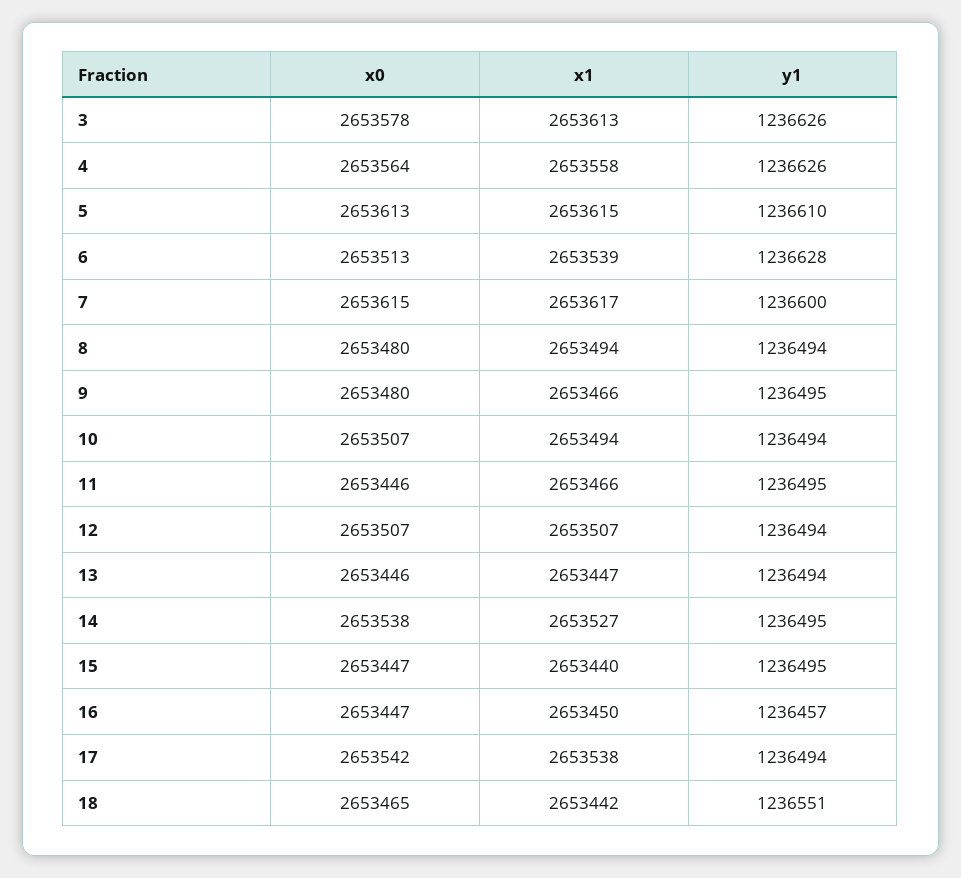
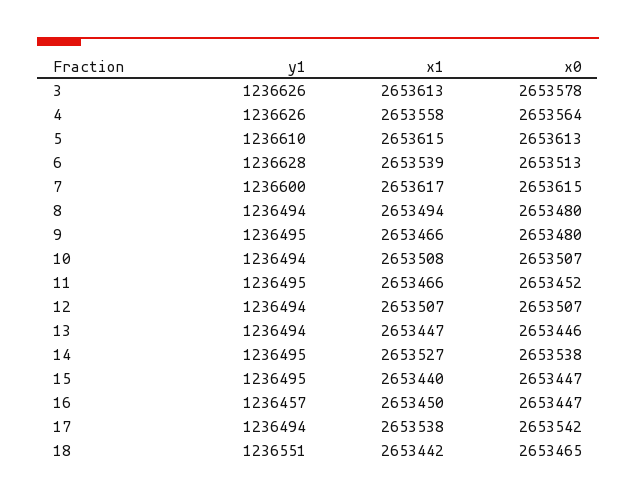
  {
    "x0": {
      "3": 2653578,
      "4": 2653564,
      "5": 2653613,
      "6": 2653513,
      "7": 2653615,
      "8": 2653480,
      "9": 2653480,
      "10": 2653507,
-     "11": 2653446,
+     "11": 2653452,
      "12": 2653507,
      "13": 2653446,
      "14": 2653538,
      "15": 2653447,
      "16": 2653447,
      "17": 2653542,
      "18": 2653465
    },
    "x1": {
      "3": 2653613,
      "4": 2653558,
      "5": 2653615,
      "6": 2653539,
      "7": 2653617,
      "8": 2653494,
      "9": 2653466,
-     "10": 2653494,
+     "10": 2653508,
      "11": 2653466,
      "12": 2653507,
      "13": 2653447,
      "14": 2653527,
      "15": 2653440,
      "16": 2653450,
      "17": 2653538,
      "18": 2653442
    },
    "y1": {
      "3": 1236626,
      "4": 1236626,
      "5": 1236610,
      "6": 1236628,
      "7": 1236600,
      "8": 1236494,
      "9": 1236495,
      "10": 1236494,
      "11": 1236495,
      "12": 1236494,
      "13": 1236494,
      "14": 1236495,
      "15": 1236495,
      "16": 1236457,
      "17": 1236494,
      "18": 1236551
    }
  }

